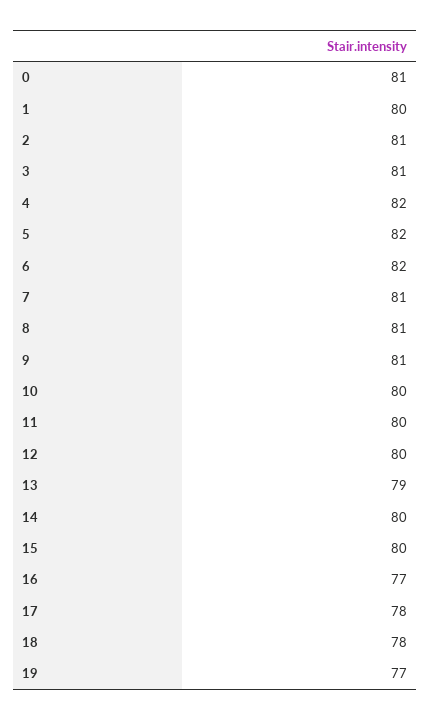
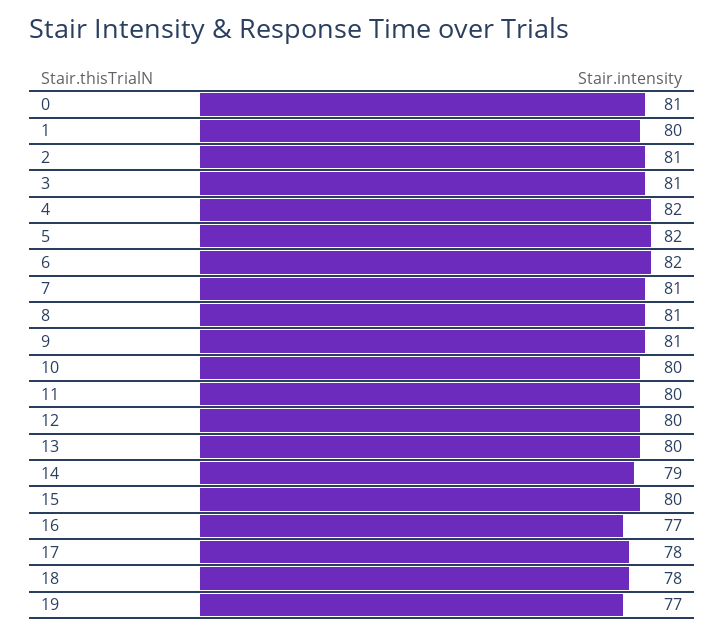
  {
    "0": 81,
    "1": 80,
    "2": 81,
    "3": 81,
    "4": 82,
    "5": 82,
    "6": 82,
    "7": 81,
    "8": 81,
    "9": 81,
    "10": 80,
    "11": 80,
    "12": 80,
-   "13": 79,
+   "13": 80,
-   "14": 80,
+   "14": 79,
    "15": 80,
    "16": 77,
    "17": 78,
    "18": 78,
    "19": 77
  }

